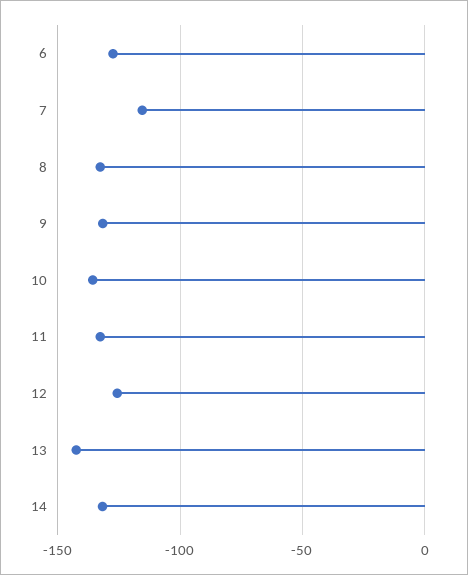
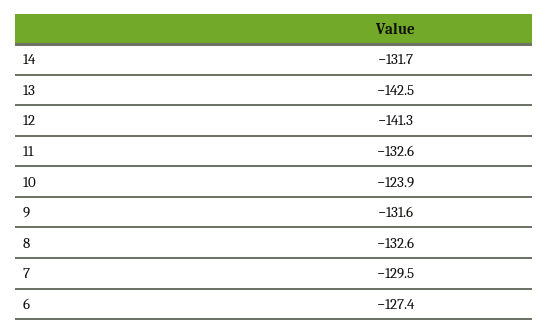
  {
    "6": -127.4,
-   "7": -115,
+   "7": -129.5,
    "8": -132.6,
    "9": -131.6,
-   "10": -135,
+   "10": -123.9,
    "11": -132.6,
-   "12": -125,
+   "12": -141.3,
    "13": -142.5,
    "14": -131.7
  }

